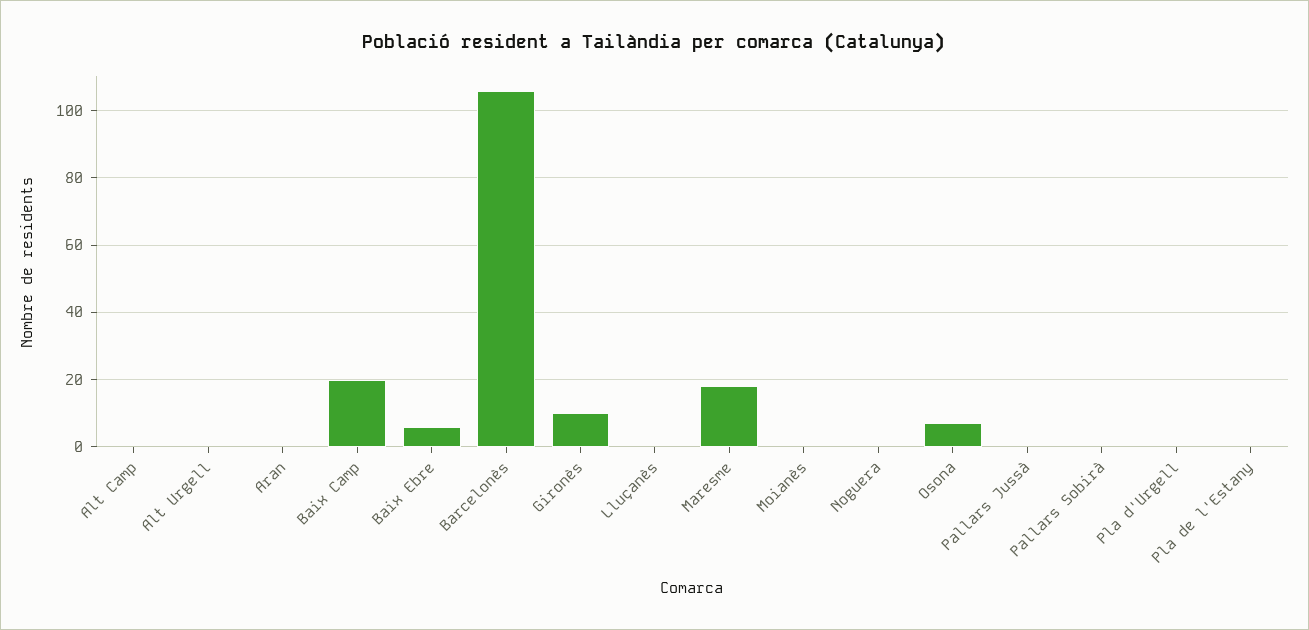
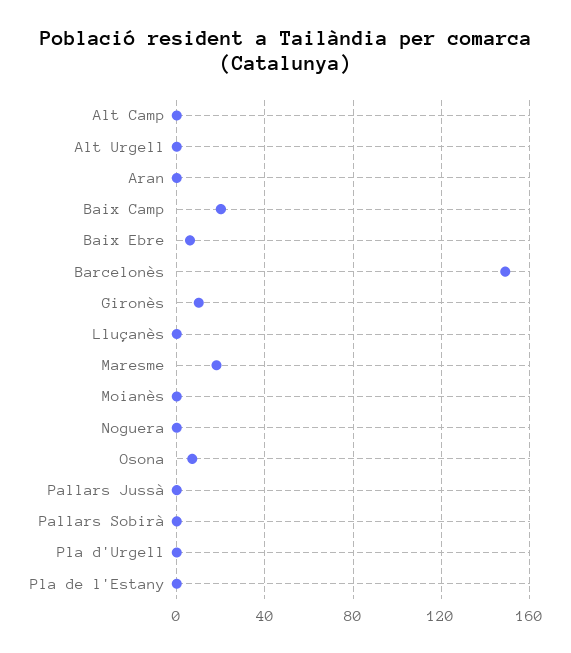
  {
    "Alt Camp": 0,
    "Alt Urgell": 0,
    "Aran": 0,
    "Baix Camp": 20,
    "Baix Ebre": 5,
-   "Barcelonès": 105,
+   "Barcelonès": 150,
    "Gironès": 10,
    "Lluçanès": 0,
    "Maresme": 20,
    "Moianès": 0,
    "Noguera": 0,
    "Osona": 5,
    "Pallars Jussà": 0,
    "Pallars Sobirà": 0,
    "Pla d'Urgell": 0,
    "Pla de l'Estany": 0
  }

